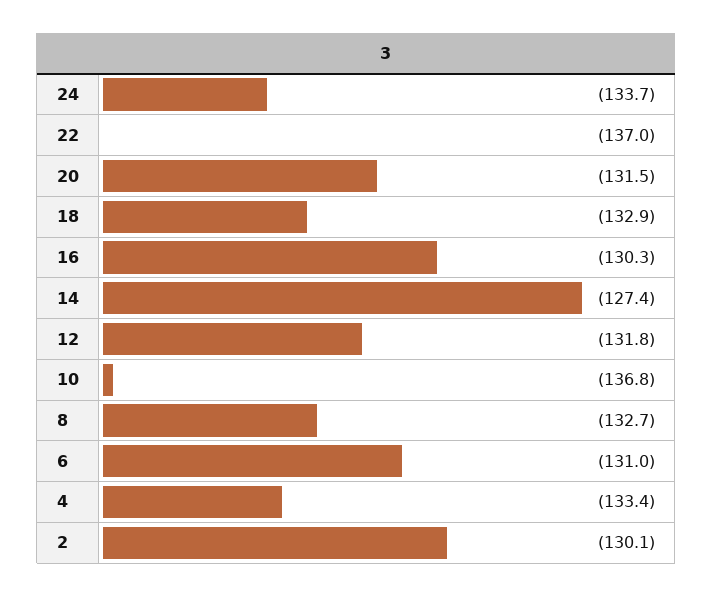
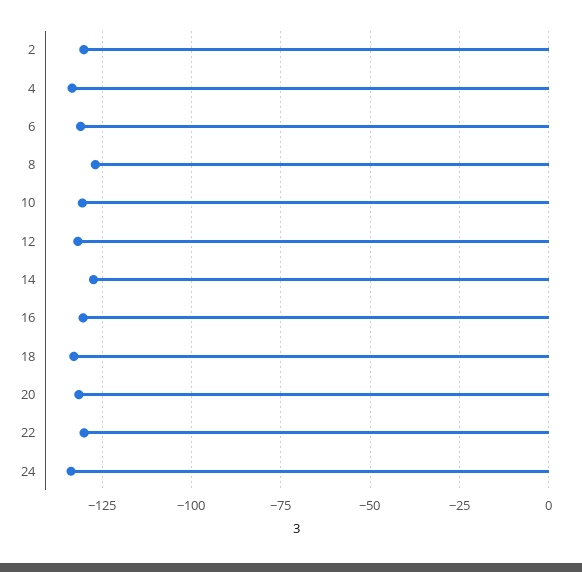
  {
    "24": -133.7,
-   "22": -137,
+   "22": -130,
    "20": -131.5,
    "18": -132.9,
    "16": -130.3,
    "14": -127.4,
    "12": -131.8,
-   "10": -136.8,
+   "10": -130,
-   "8": -132.7,
+   "8": -127.5,
    "6": -131,
    "4": -133.4,
    "2": -130.1
  }

